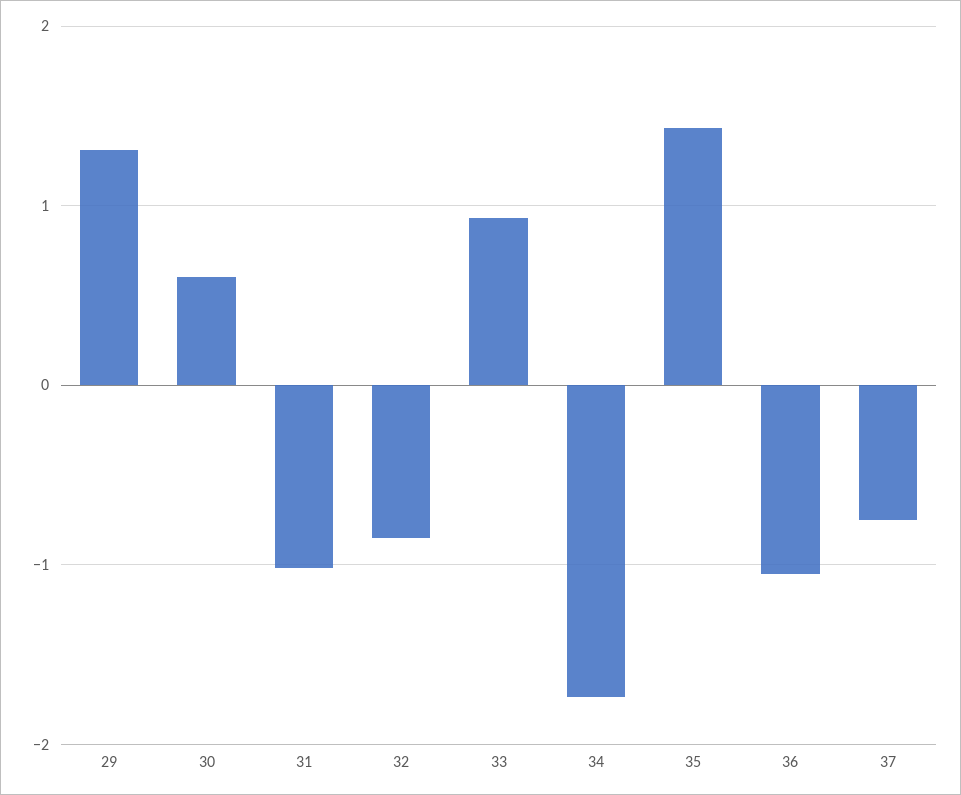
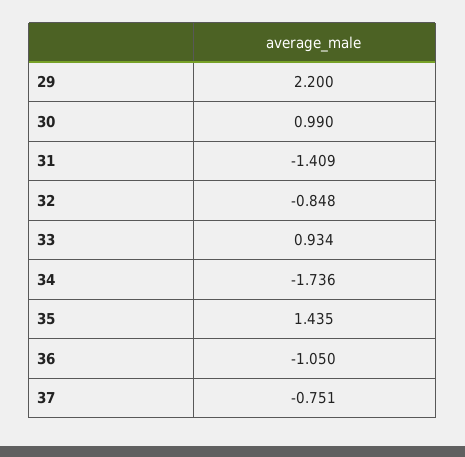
  {
-   "29": 1.3,
+   "29": 2.2,
-   "30": 0.6,
+   "30": 0.99,
-   "31": -1,
+   "31": -1.409,
    "32": -0.848,
    "33": 0.934,
    "34": -1.736,
    "35": 1.435,
    "36": -1.05,
    "37": -0.751
  }

